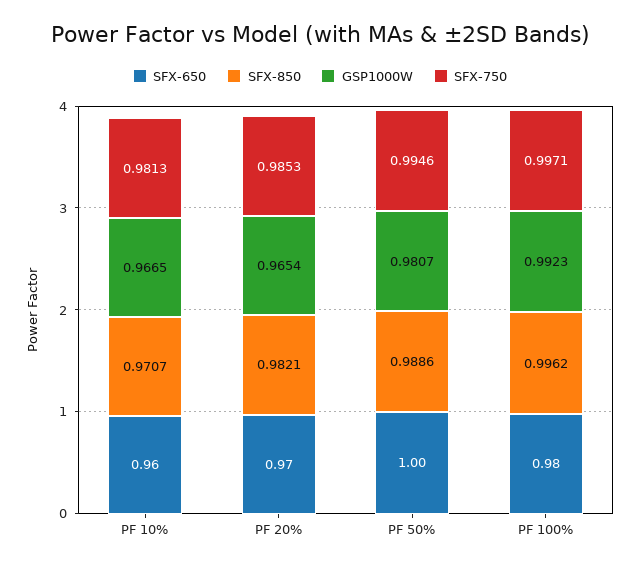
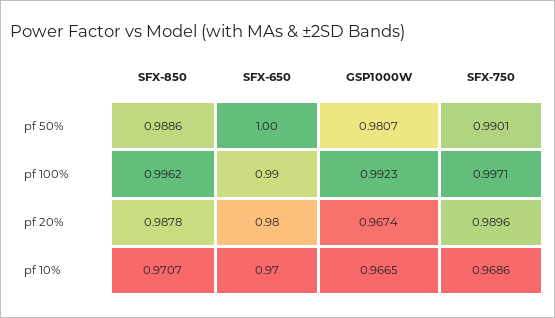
  {
    "SFX-650": {
-     "PF 10%": 0.96,
+     "PF 10%": 0.97,
-     "PF 20%": 0.97,
+     "PF 20%": 0.98,
      "PF 50%": 1,
-     "PF 100%": 0.98
+     "PF 100%": 0.99
    },
    "SFX-850": {
      "PF 10%": 0.9707,
-     "PF 20%": 0.9821,
+     "PF 20%": 0.9878,
      "PF 50%": 0.9886,
      "PF 100%": 0.9962
    },
    "GSP1000W": {
      "PF 10%": 0.9665,
-     "PF 20%": 0.9654,
+     "PF 20%": 0.9674,
      "PF 50%": 0.9807,
      "PF 100%": 0.9923
    },
    "SFX-750": {
-     "PF 10%": 0.9813,
+     "PF 10%": 0.9686,
-     "PF 20%": 0.9853,
+     "PF 20%": 0.9896,
-     "PF 50%": 0.9946,
+     "PF 50%": 0.9901,
      "PF 100%": 0.9971
    }
  }

